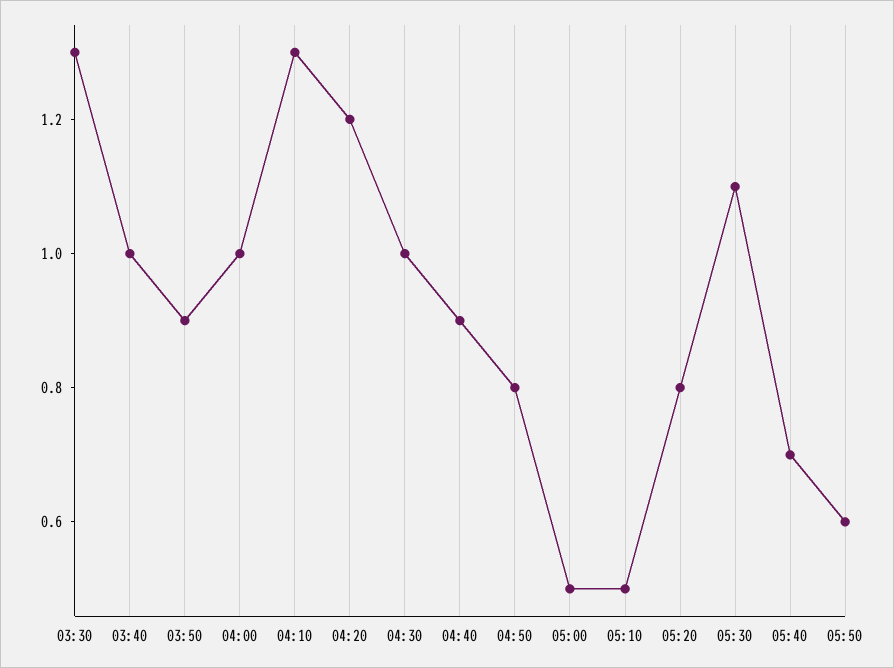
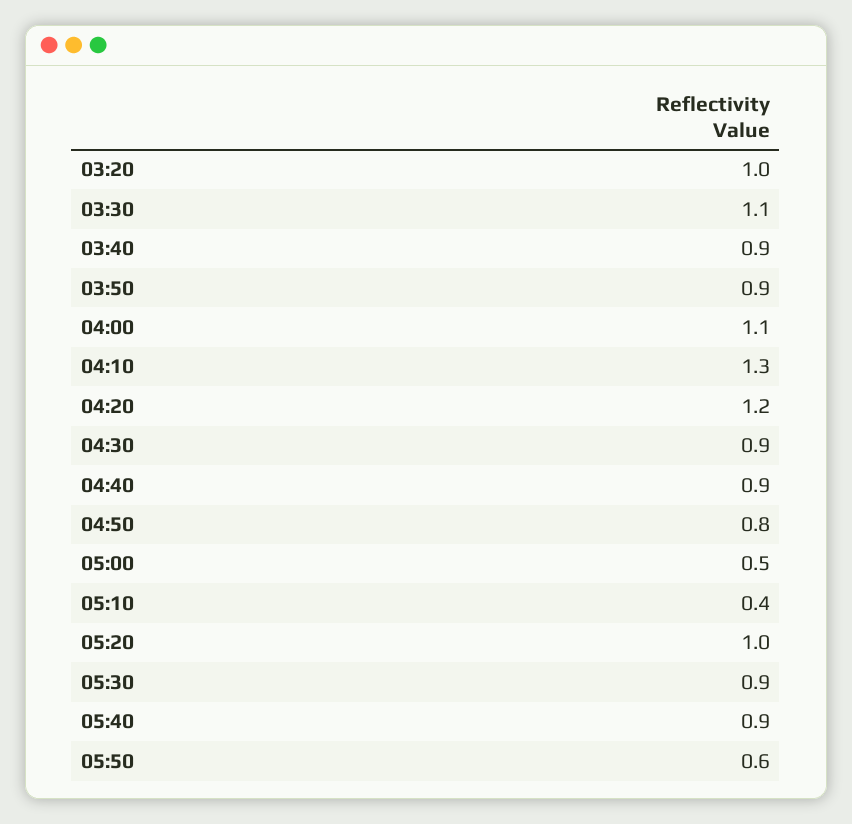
  {
-   "03:30": 1.3,
+   "03:30": 1.1,
-   "03:40": 1,
+   "03:40": 0.9,
    "03:50": 0.9,
-   "04:00": 1,
+   "04:00": 1.1,
    "04:10": 1.3,
    "04:20": 1.2,
-   "04:30": 1,
+   "04:30": 0.9,
    "04:40": 0.9,
    "04:50": 0.8,
    "05:00": 0.5,
-   "05:10": 0.5,
+   "05:10": 0.4,
-   "05:20": 0.8,
+   "05:20": 1,
-   "05:30": 1.1,
+   "05:30": 0.9,
-   "05:40": 0.7,
+   "05:40": 0.9,
-   "05:50": 0.6
+   "05:50": 0.6,
+   "03:20": 1
  }

